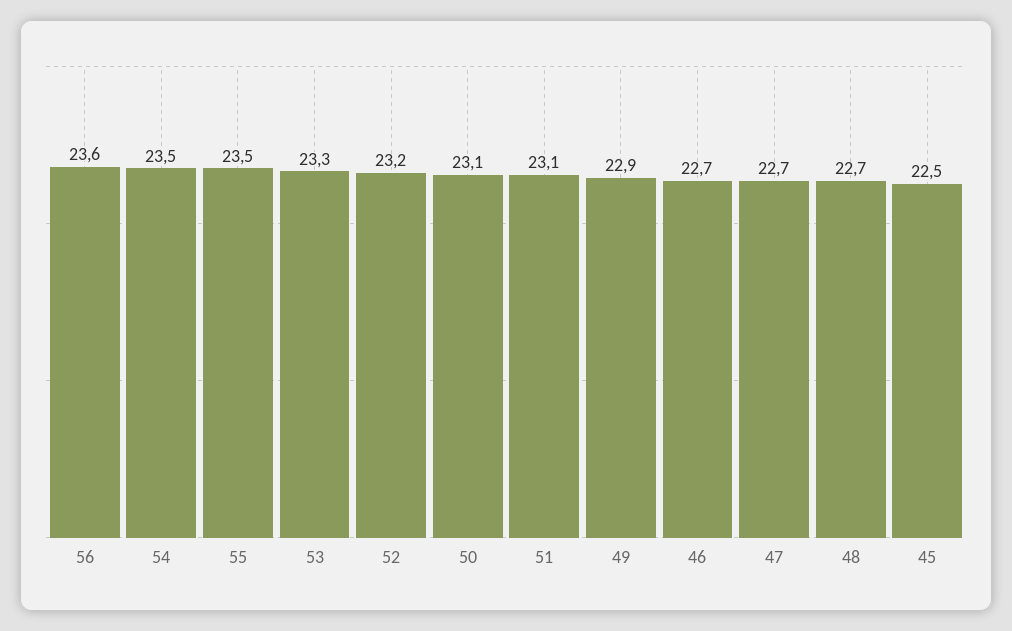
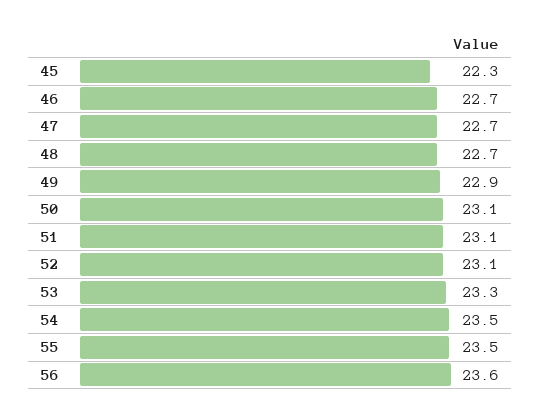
  {
    "56": 23.6,
    "54": 23.5,
    "55": 23.5,
    "53": 23.3,
-   "52": 23.2,
+   "52": 23.1,
    "50": 23.1,
    "51": 23.1,
    "49": 22.9,
    "46": 22.7,
    "47": 22.7,
    "48": 22.7,
-   "45": 22.5
+   "45": 22.3
  }

